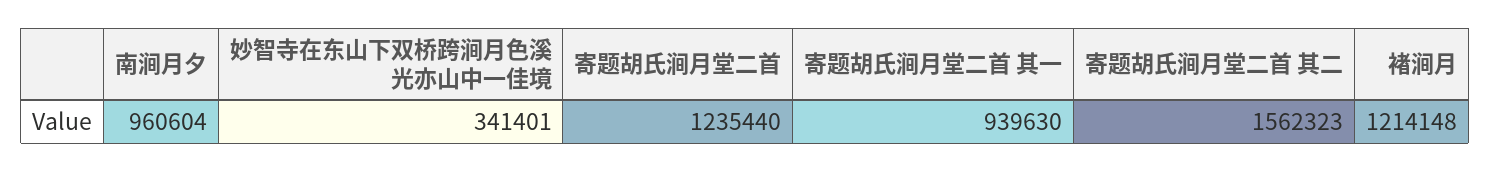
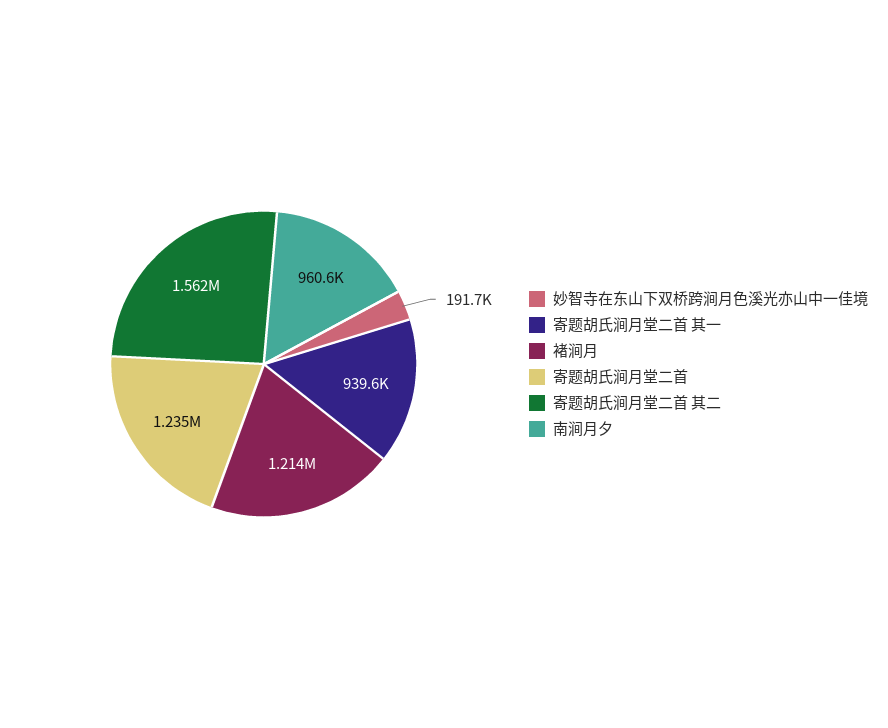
  {
    "南涧月夕": 960604,
-   "妙智寺在东山下双桥跨涧月色溪光亦山中一佳境": 341401,
+   "妙智寺在东山下双桥跨涧月色溪光亦山中一佳境": 191700,
    "寄题胡氏涧月堂二首": 1235440,
    "寄题胡氏涧月堂二首 其一": 939630,
    "寄题胡氏涧月堂二首 其二": 1562323,
    "褚涧月": 1214148
  }

